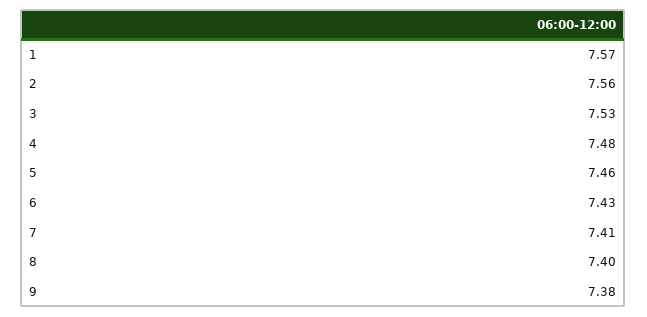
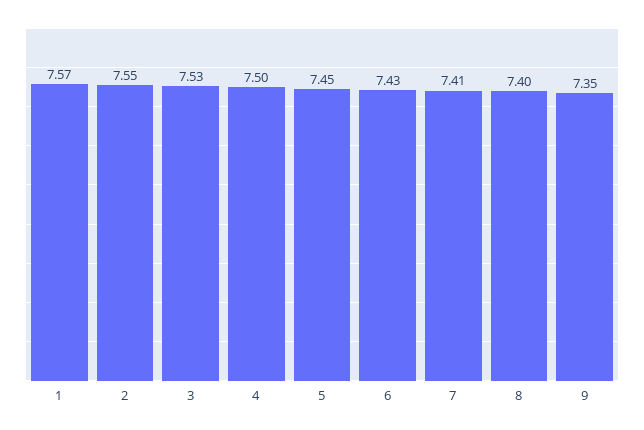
  {
    "1": 7.57,
-   "2": 7.56,
+   "2": 7.55,
    "3": 7.53,
-   "4": 7.48,
+   "4": 7.5,
-   "5": 7.46,
+   "5": 7.45,
    "6": 7.43,
    "7": 7.41,
    "8": 7.4,
-   "9": 7.38
+   "9": 7.35
  }

